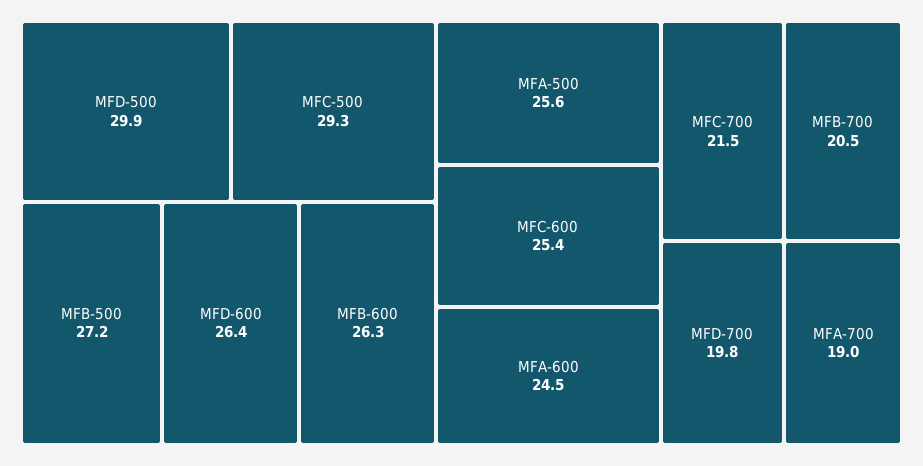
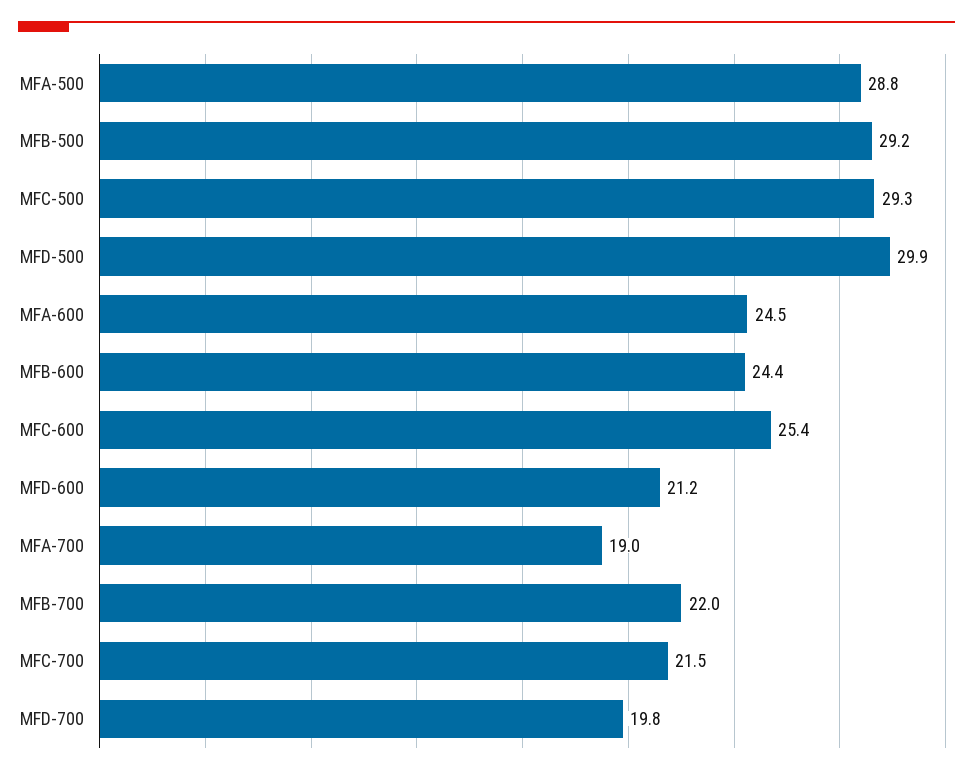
  {
    "MFD-500": 29.9,
    "MFC-500": 29.3,
-   "MFB-500": 27.2,
+   "MFB-500": 29.2,
-   "MFD-600": 26.4,
+   "MFD-600": 21.2,
-   "MFB-600": 26.3,
+   "MFB-600": 24.4,
-   "MFA-500": 25.6,
+   "MFA-500": 28.8,
    "MFC-600": 25.4,
    "MFA-600": 24.5,
    "MFC-700": 21.5,
-   "MFB-700": 20.5,
+   "MFB-700": 22,
    "MFD-700": 19.8,
    "MFA-700": 19
  }

